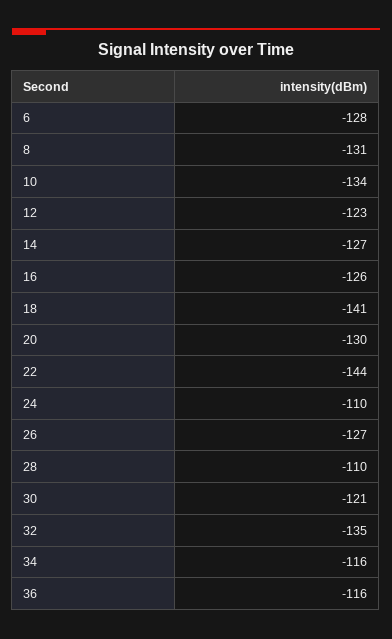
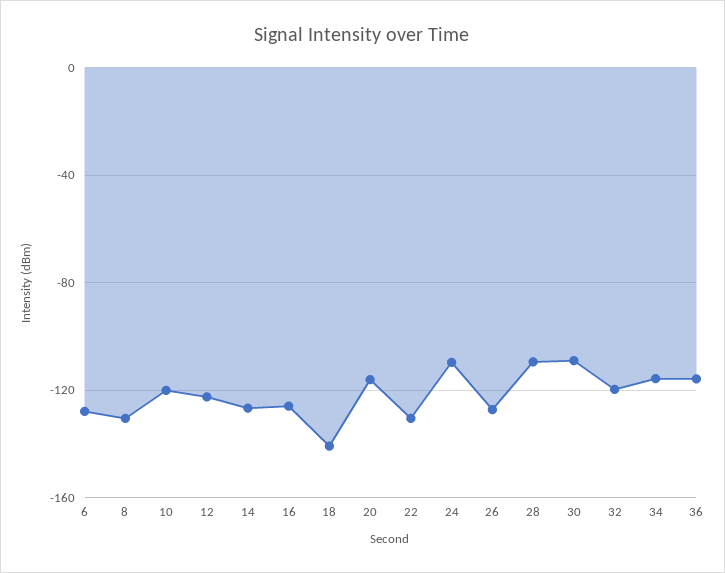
  {
    "6": -128,
    "8": -131,
-   "10": -134,
+   "10": -120,
    "12": -123,
    "14": -127,
    "16": -126,
    "18": -141,
-   "20": -130,
+   "20": -115,
-   "22": -144,
+   "22": -130,
    "24": -110,
    "26": -127,
    "28": -110,
-   "30": -121,
+   "30": -110,
-   "32": -135,
+   "32": -120,
    "34": -116,
    "36": -116
  }

